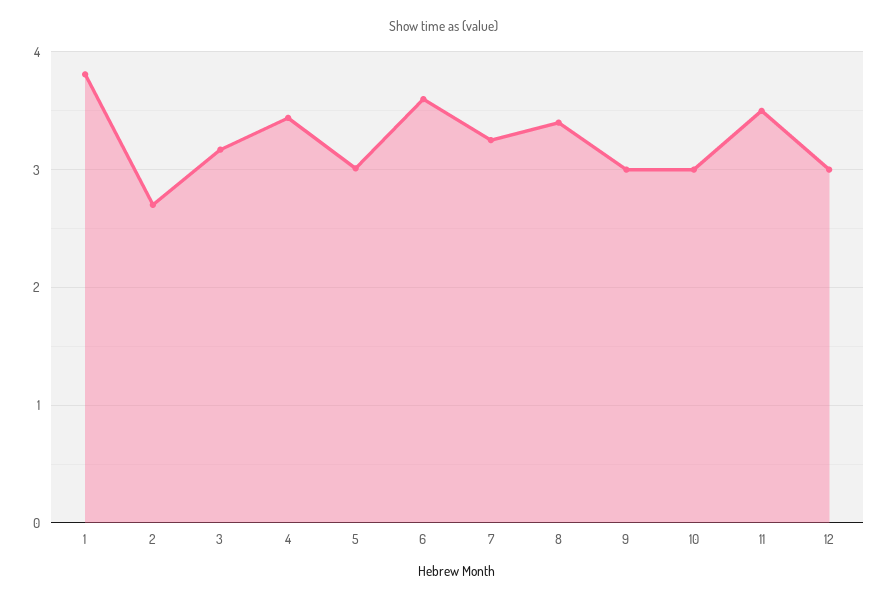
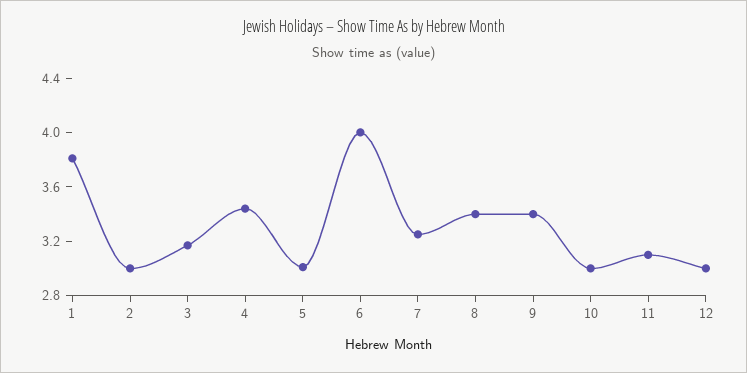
  {
    "1": 3.8,
-   "2": 2.7,
+   "2": 3,
    "3": 3.2,
    "4": 3.4,
    "5": 3,
-   "6": 3.6,
+   "6": 4,
    "7": 3.3,
    "8": 3.4,
-   "9": 3,
+   "9": 3.4,
    "10": 3,
-   "11": 3.5,
+   "11": 3.1,
    "12": 3
  }

